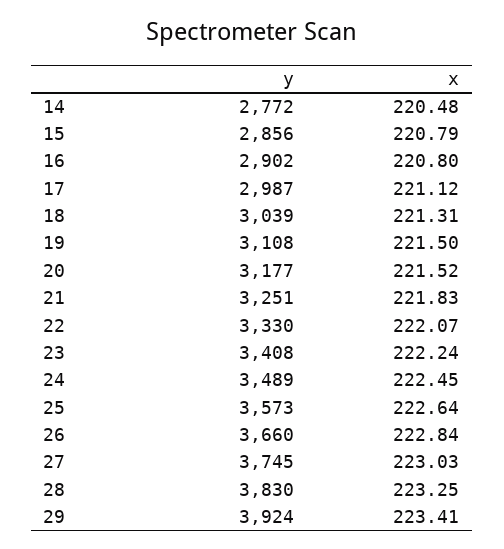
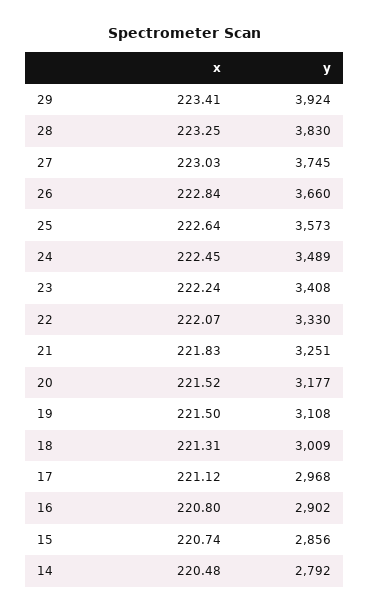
  {
    "y": {
-     "14": 2772,
+     "14": 2792,
      "15": 2856,
      "16": 2902,
-     "17": 2987,
+     "17": 2968,
-     "18": 3039,
+     "18": 3009,
      "19": 3108,
      "20": 3177,
      "21": 3251,
      "22": 3330,
      "23": 3408,
      "24": 3489,
      "25": 3573,
      "26": 3660,
      "27": 3745,
      "28": 3830,
      "29": 3924
    },
    "x": {
      "14": 220.48,
-     "15": 220.79,
+     "15": 220.74,
      "16": 220.8,
      "17": 221.12,
      "18": 221.31,
      "19": 221.5,
      "20": 221.52,
      "21": 221.83,
      "22": 222.07,
      "23": 222.24,
      "24": 222.45,
      "25": 222.64,
      "26": 222.84,
      "27": 223.03,
      "28": 223.25,
      "29": 223.41
    }
  }

